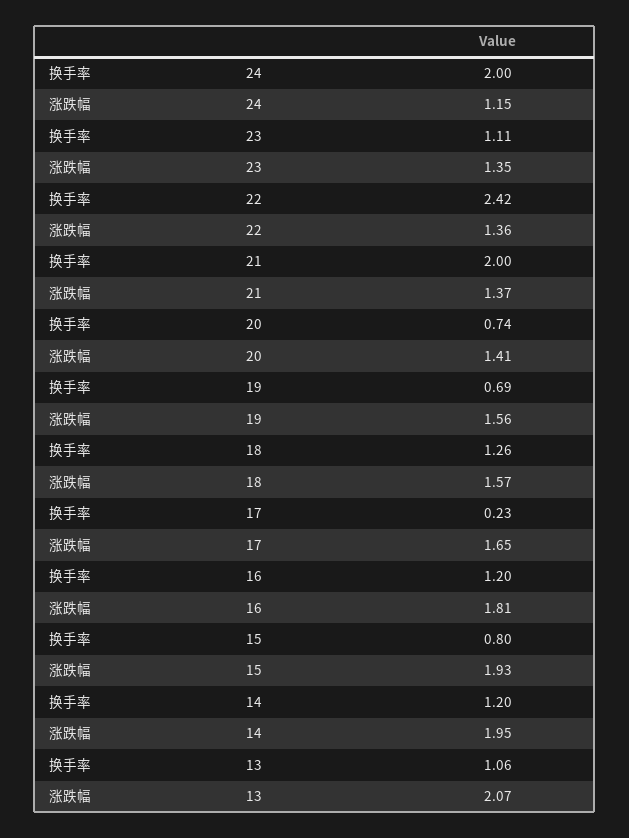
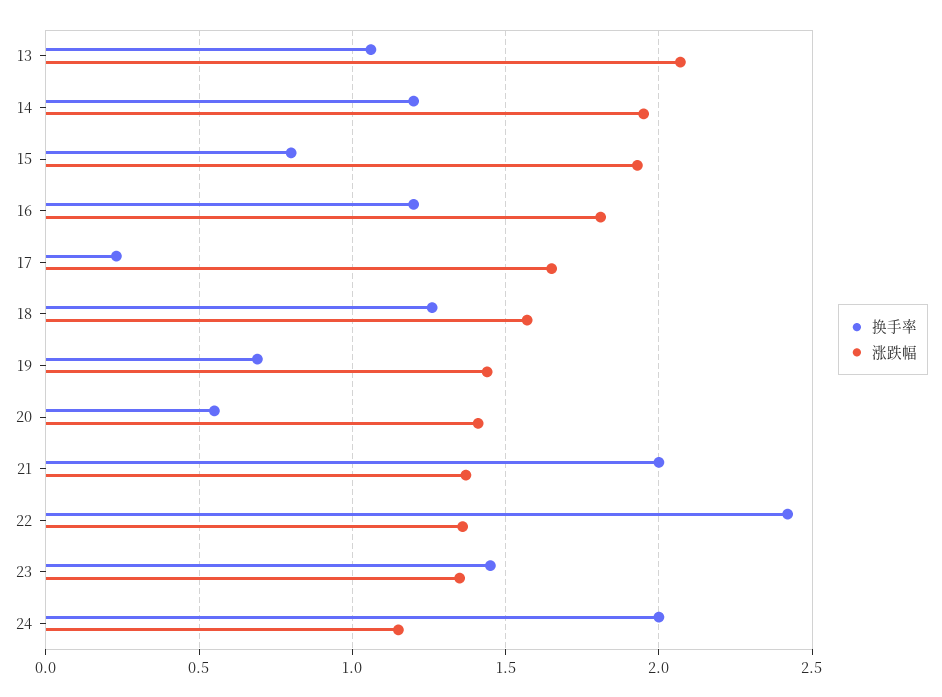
  {
    "换手率": {
      "24": 2,
-     "23": 1.11,
+     "23": 1.45,
      "22": 2.42,
      "21": 2,
-     "20": 0.74,
+     "20": 0.55,
      "19": 0.69,
      "18": 1.26,
      "17": 0.23,
      "16": 1.2,
      "15": 0.8,
      "14": 1.2,
      "13": 1.06
    },
    "涨跌幅": {
      "24": 1.15,
      "23": 1.35,
      "22": 1.36,
      "21": 1.37,
      "20": 1.41,
-     "19": 1.56,
+     "19": 1.45,
      "18": 1.57,
      "17": 1.65,
      "16": 1.81,
      "15": 1.93,
      "14": 1.95,
      "13": 2.07
    }
  }

